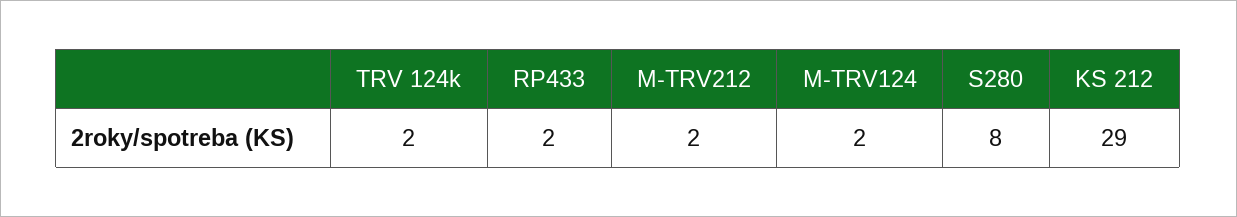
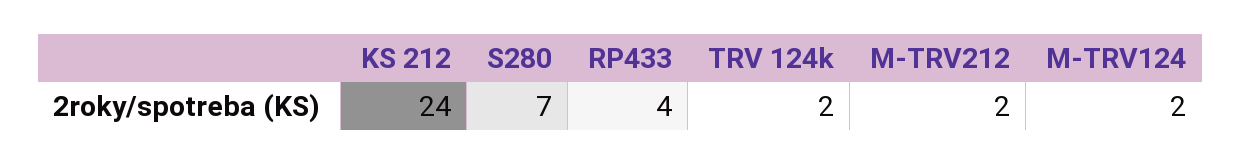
  {
    "TRV 124k": 2,
-   "RP433": 2,
+   "RP433": 4,
    "M-TRV212": 2,
    "M-TRV124": 2,
-   "S280": 8,
+   "S280": 7,
-   "KS 212": 29
+   "KS 212": 24
  }

